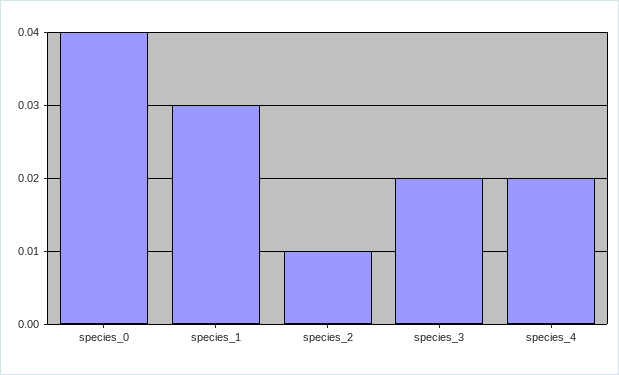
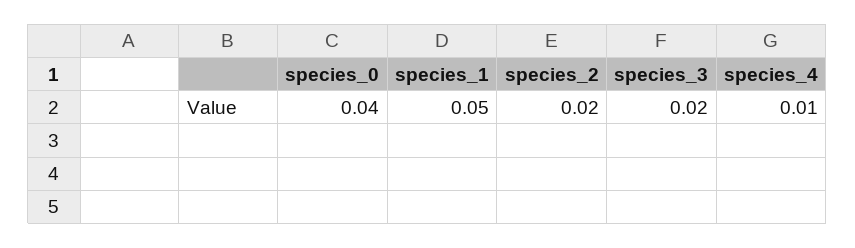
  {
    "species_0": 0.04,
-   "species_1": 0.03,
+   "species_1": 0.05,
-   "species_2": 0.01,
+   "species_2": 0.02,
    "species_3": 0.02,
-   "species_4": 0.02
+   "species_4": 0.01
  }

